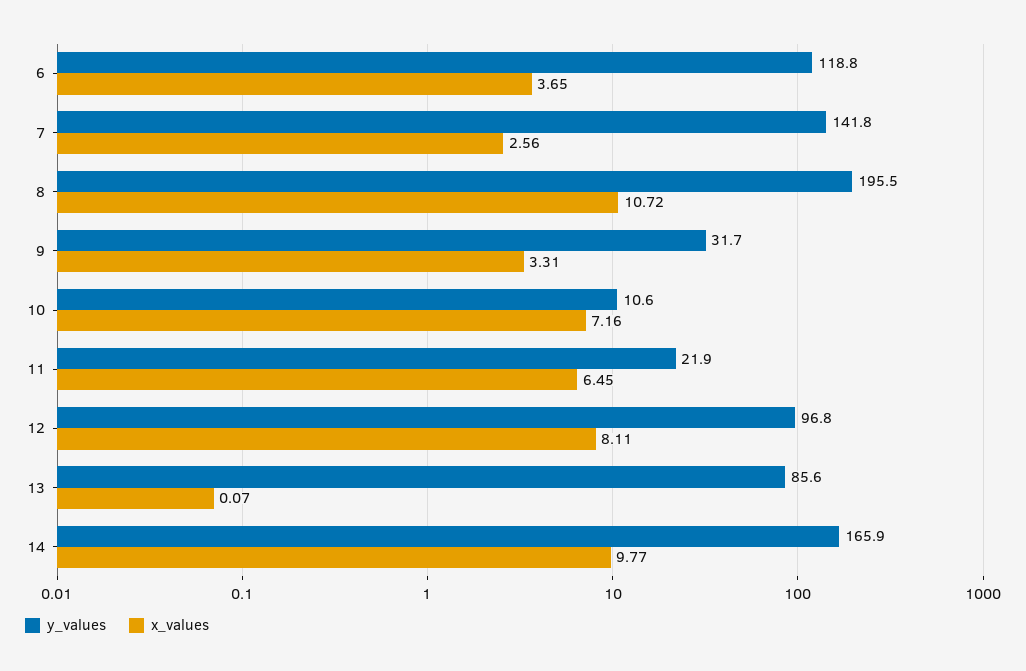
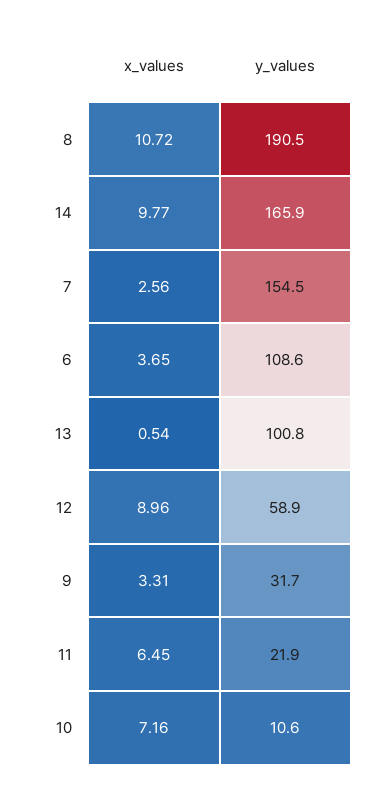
  {
    "y_values": {
-     "6": 118.8,
+     "6": 108.6,
-     "7": 141.8,
+     "7": 154.5,
-     "8": 195.5,
+     "8": 190.5,
      "9": 31.7,
      "10": 10.6,
      "11": 21.9,
-     "12": 96.8,
+     "12": 58.9,
-     "13": 85.6,
+     "13": 100.8,
      "14": 165.9
    },
    "x_values": {
      "6": 3.65,
      "7": 2.56,
      "8": 10.72,
      "9": 3.31,
      "10": 7.16,
      "11": 6.45,
-     "12": 8.11,
+     "12": 8.96,
-     "13": 0.07,
+     "13": 0.54,
      "14": 9.77
    }
  }

